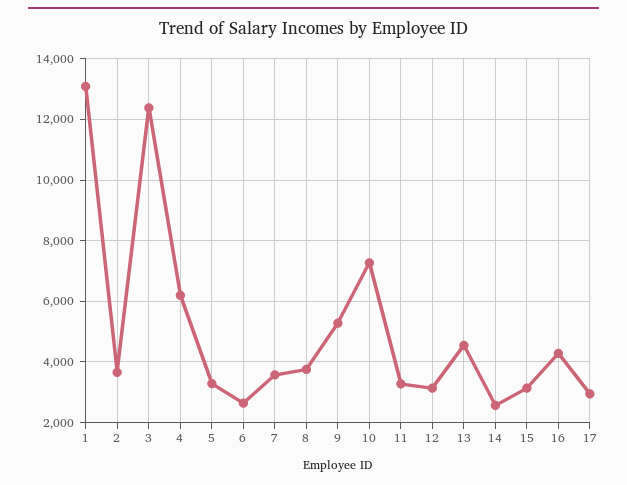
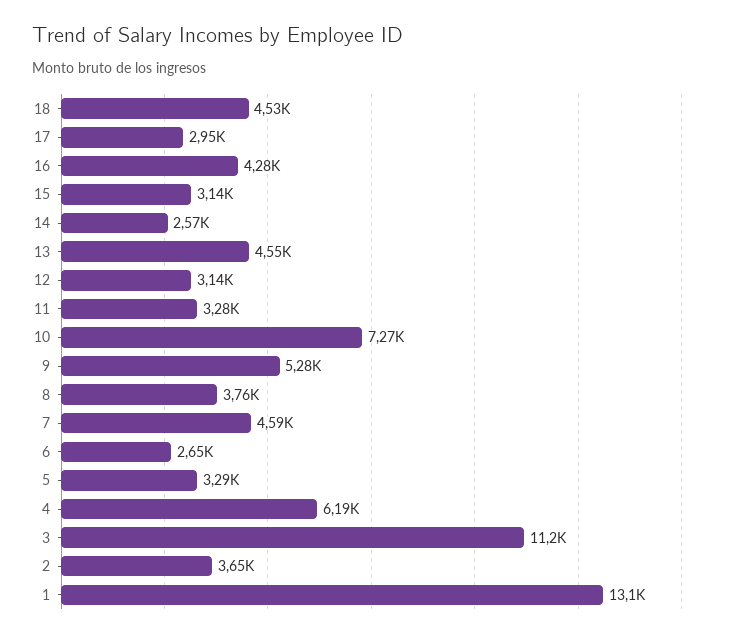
  {
    "1": 13100,
    "2": 3650,
-   "3": 12400,
+   "3": 11200,
    "4": 6190,
    "5": 3290,
    "6": 2650,
-   "7": 3600,
+   "7": 4590,
    "8": 3760,
    "9": 5280,
    "10": 7270,
    "11": 3280,
    "12": 3140,
    "13": 4550,
    "14": 2570,
    "15": 3140,
    "16": 4280,
-   "17": 2950
+   "17": 2950,
+   "18": 4530
  }

